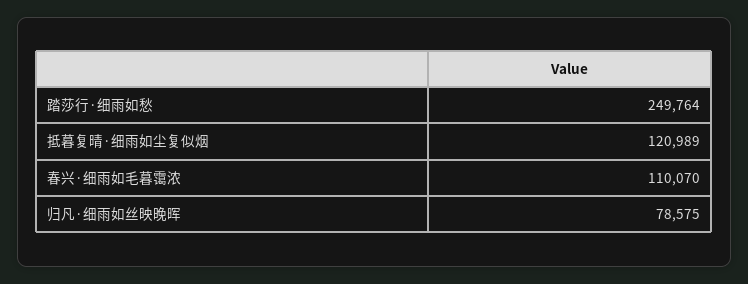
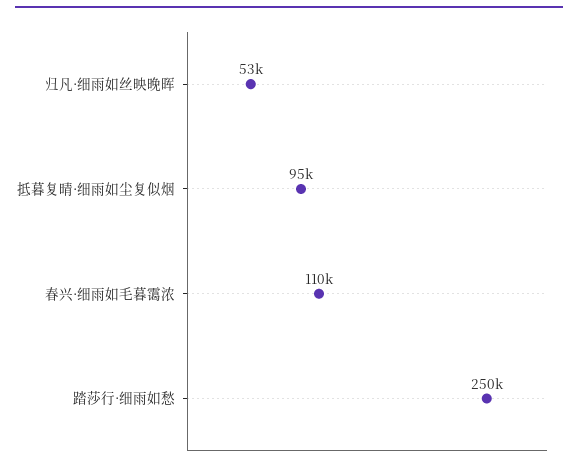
  {
    "踏莎行·细雨如愁": 249764,
-   "抵暮复晴·细雨如尘复似烟": 120989,
+   "抵暮复晴·细雨如尘复似烟": 95000,
    "春兴·细雨如毛暮霭浓": 110070,
-   "归凡·细雨如丝映晚晖": 78575
+   "归凡·细雨如丝映晚晖": 53000
  }

